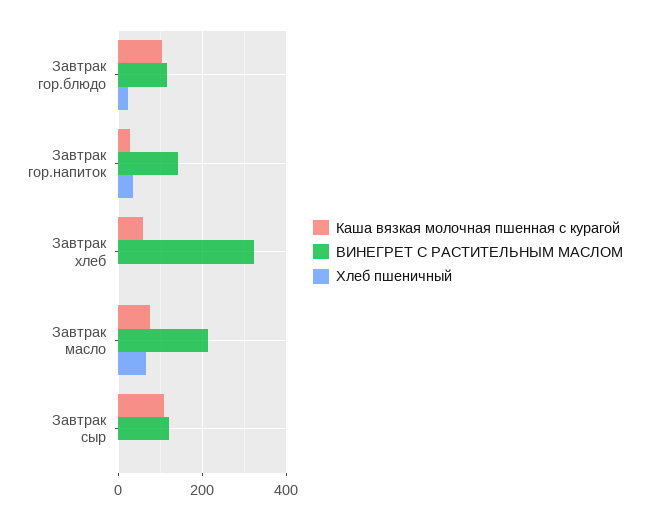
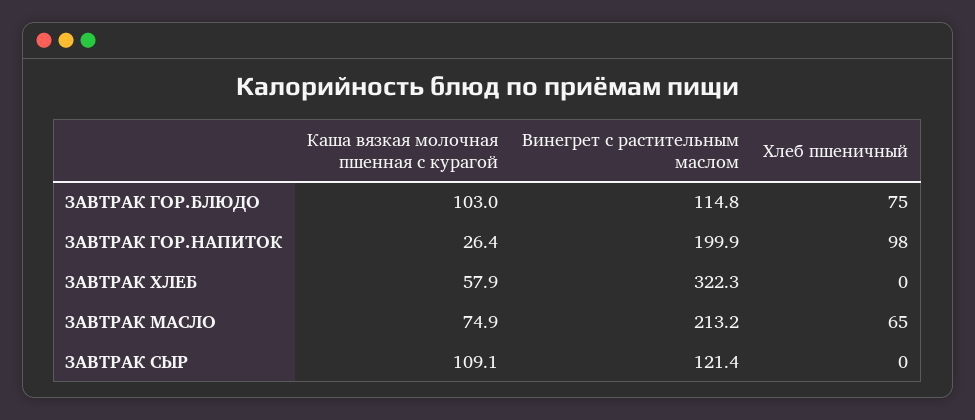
  {
    "Каша вязкая молочная пшенная с курагой": {
      "Завтрак гор.блюдо": 103,
      "Завтрак гор.напиток": 26.4,
      "Завтрак хлеб": 57.9,
      "Завтрак масло": 74.9,
      "Завтрак сыр": 109.1
    },
    "ВИНЕГРЕТ С РАСТИТЕЛЬНЫМ МАСЛОМ": {
      "Завтрак гор.блюдо": 114.8,
-     "Завтрак гор.напиток": 140,
+     "Завтрак гор.напиток": 199.9,
      "Завтрак хлеб": 322.3,
      "Завтрак масло": 213.2,
      "Завтрак сыр": 121.4
    },
    "Хлеб пшеничный": {
-     "Завтрак гор.блюдо": 20,
+     "Завтрак гор.блюдо": 75,
-     "Завтрак гор.напиток": 40,
+     "Завтрак гор.напиток": 98,
      "Завтрак хлеб": 0,
      "Завтрак масло": 65,
      "Завтрак сыр": 0
    }
  }

